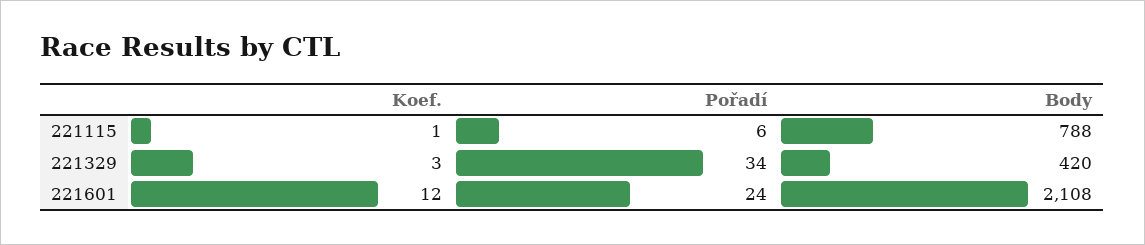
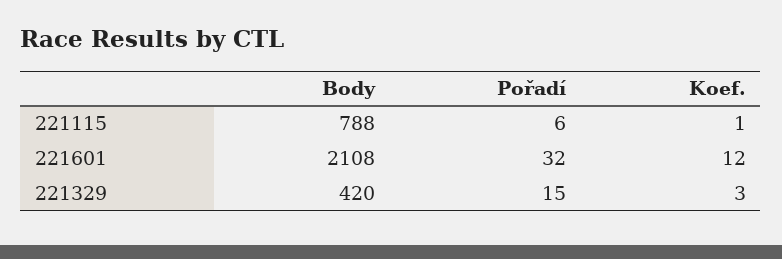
  {
    "Koef.": {
      "221115": 1,
      "221329": 3,
      "221601": 12
    },
    "Pořadí": {
      "221115": 6,
-     "221329": 34,
+     "221329": 15,
-     "221601": 24
+     "221601": 32
    },
    "Body": {
      "221115": 788,
      "221329": 420,
      "221601": 2108
    }
  }

